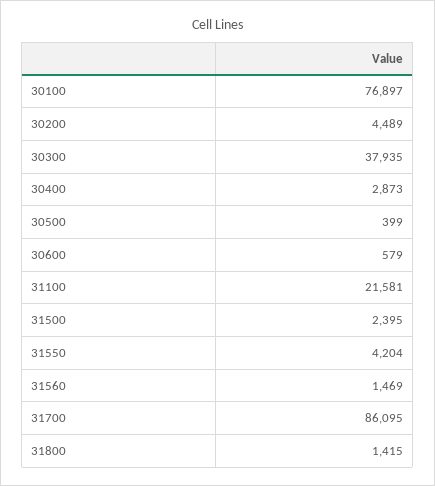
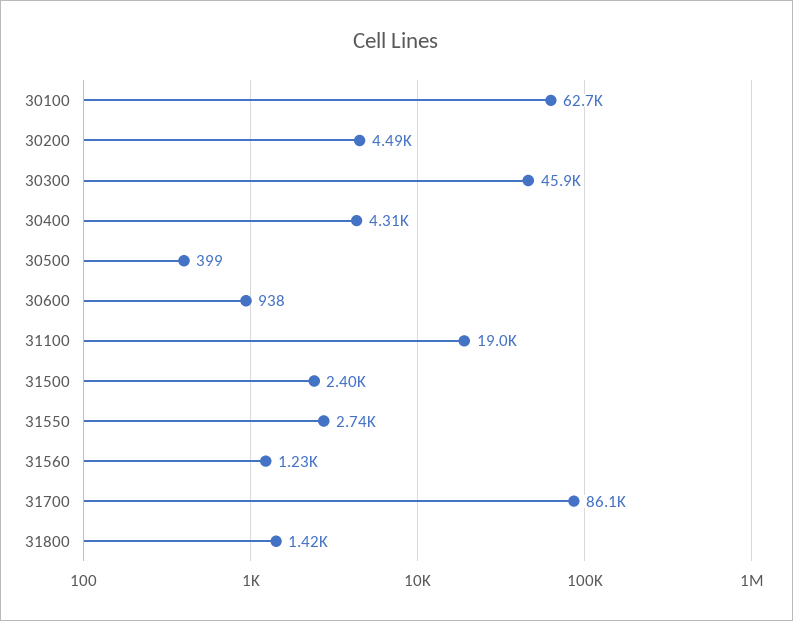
  {
-   "30100": 76897,
+   "30100": 62700,
    "30200": 4489,
-   "30300": 37935,
+   "30300": 45900,
-   "30400": 2873,
+   "30400": 4310,
    "30500": 399,
-   "30600": 579,
+   "30600": 938,
-   "31100": 21581,
+   "31100": 19000,
    "31500": 2395,
-   "31550": 4204,
+   "31550": 2740,
-   "31560": 1469,
+   "31560": 1230,
    "31700": 86095,
    "31800": 1415
  }

